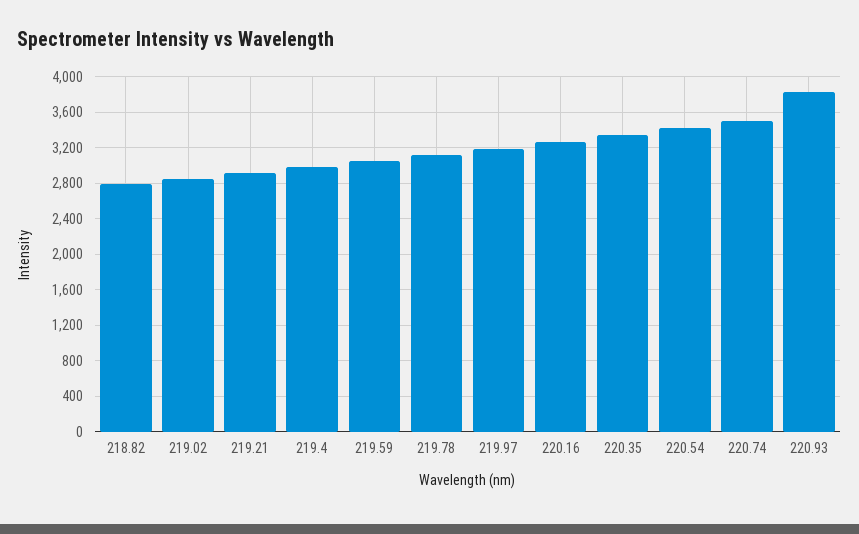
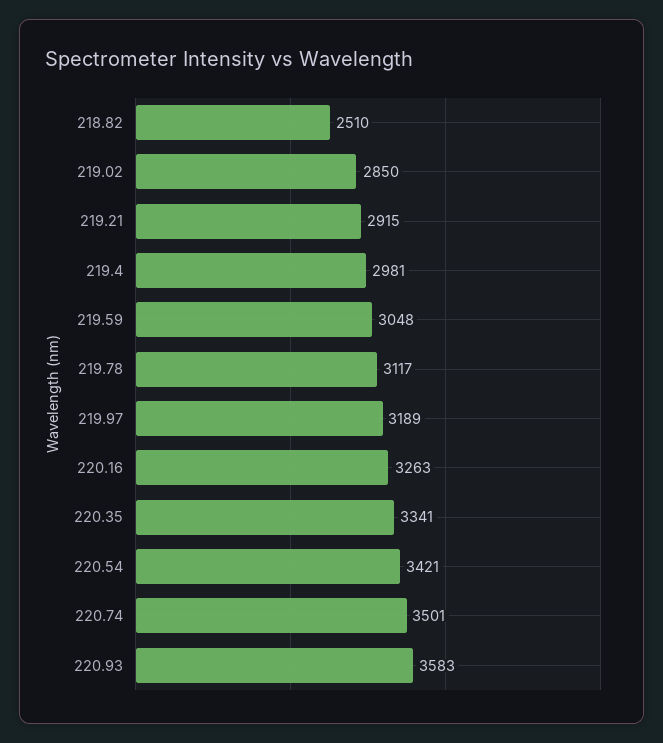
  {
-   "218.82": 2800,
+   "218.82": 2510,
    "219.02": 2850,
    "219.21": 2915,
    "219.4": 2981,
    "219.59": 3048,
    "219.78": 3117,
    "219.97": 3189,
    "220.16": 3263,
    "220.35": 3341,
    "220.54": 3421,
    "220.74": 3501,
-   "220.93": 3800
+   "220.93": 3583
  }

